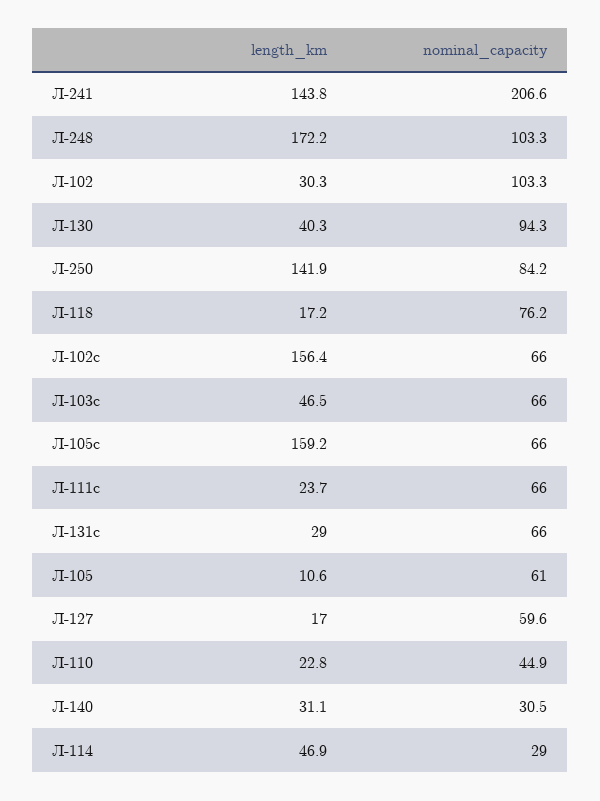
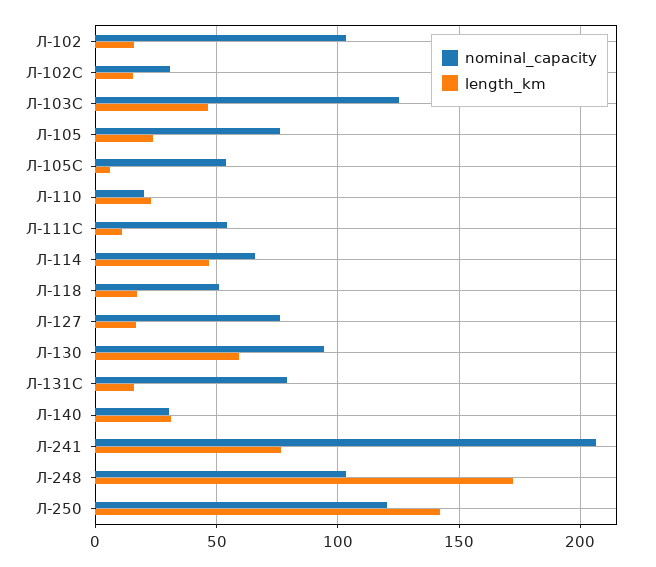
  {
    "length_km": {
-     "Л-241": 143.8,
+     "Л-241": 75,
      "Л-248": 172.2,
-     "Л-102": 30.3,
+     "Л-102": 15,
-     "Л-130": 40.3,
+     "Л-130": 60,
      "Л-250": 141.9,
      "Л-118": 17.2,
-     "Л-102с": 156.4,
+     "Л-102с": 15,
      "Л-103с": 46.5,
-     "Л-105с": 159.2,
+     "Л-105с": 5,
-     "Л-111с": 23.7,
+     "Л-111с": 10,
-     "Л-131с": 29,
+     "Л-131с": 15,
-     "Л-105": 10.6,
+     "Л-105": 25,
      "Л-127": 17,
      "Л-110": 22.8,
      "Л-140": 31.1,
      "Л-114": 46.9
    },
    "nominal_capacity": {
      "Л-241": 206.6,
      "Л-248": 103.3,
      "Л-102": 103.3,
      "Л-130": 94.3,
-     "Л-250": 84.2,
+     "Л-250": 120,
-     "Л-118": 76.2,
+     "Л-118": 50,
-     "Л-102с": 66,
+     "Л-102с": 30,
-     "Л-103с": 66,
+     "Л-103с": 125,
-     "Л-105с": 66,
+     "Л-105с": 55,
-     "Л-111с": 66,
+     "Л-111с": 55,
-     "Л-131с": 66,
+     "Л-131с": 80,
-     "Л-105": 61,
+     "Л-105": 75,
-     "Л-127": 59.6,
+     "Л-127": 75,
-     "Л-110": 44.9,
+     "Л-110": 20,
      "Л-140": 30.5,
-     "Л-114": 29
+     "Л-114": 65
    }
  }

